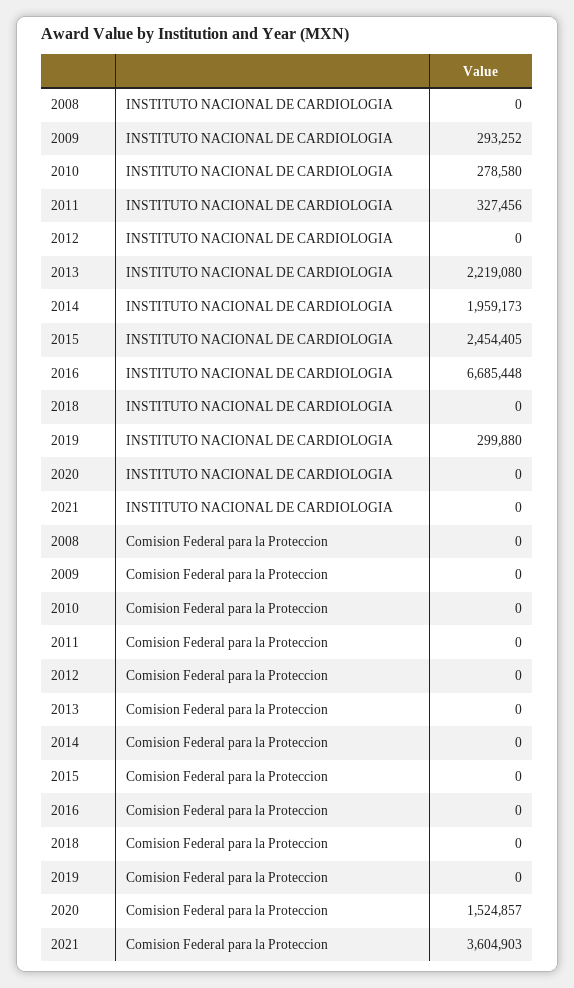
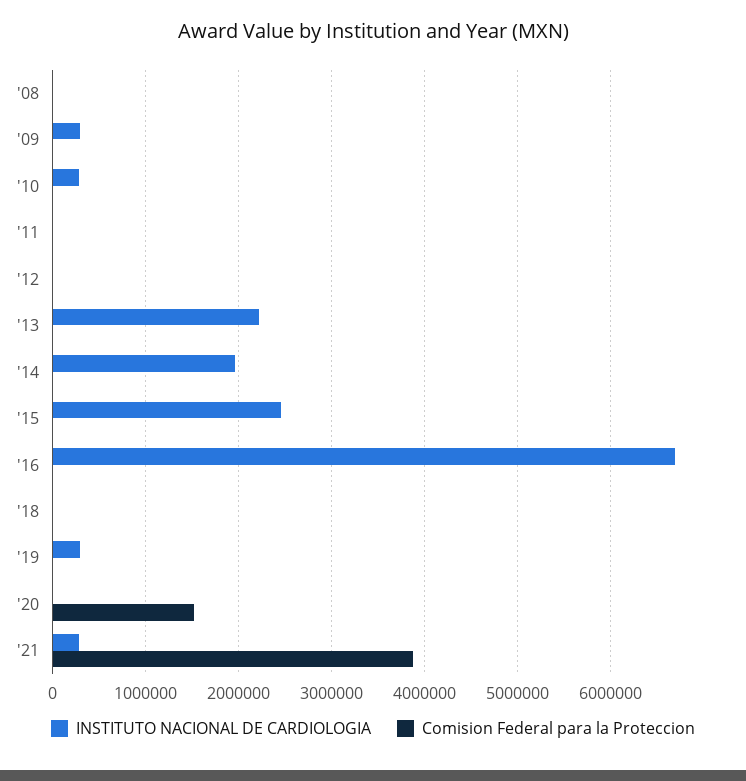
  {
    "INSTITUTO NACIONAL DE CARDIOLOGIA": {
      "2008": 0,
      "2009": 293252,
      "2010": 278580,
-     "2011": 327456,
+     "2011": 0,
      "2012": 0,
      "2013": 2219080,
      "2014": 1959173,
      "2015": 2454405,
      "2016": 6685448,
      "2018": 0,
      "2019": 299880,
      "2020": 0,
-     "2021": 0
+     "2021": 300000
    },
    "Comision Federal para la Proteccion": {
      "2008": 0,
      "2009": 0,
      "2010": 0,
      "2011": 0,
      "2012": 0,
      "2013": 0,
      "2014": 0,
      "2015": 0,
      "2016": 0,
      "2018": 0,
      "2019": 0,
      "2020": 1524857,
-     "2021": 3604903
+     "2021": 3900000
    }
  }

